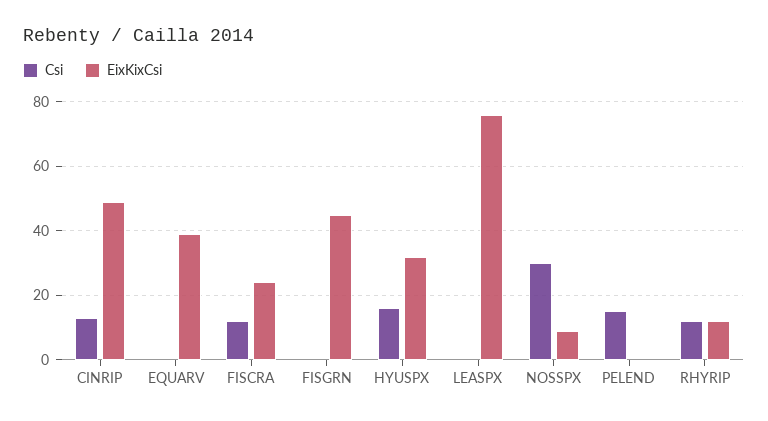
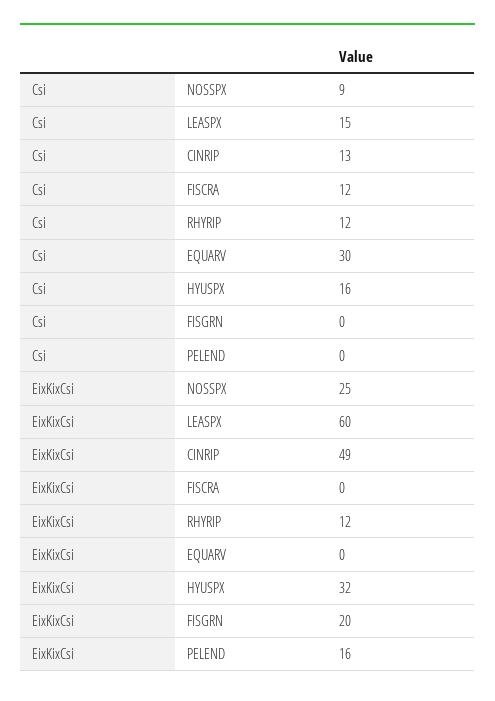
  {
    "Csi": {
      "CINRIP": 13,
-     "EQUARV": 0,
+     "EQUARV": 30,
      "FISCRA": 12,
      "FISGRN": 0,
      "HYUSPX": 16,
-     "LEASPX": 0,
+     "LEASPX": 15,
-     "NOSSPX": 30,
+     "NOSSPX": 9,
-     "PELEND": 15,
+     "PELEND": 0,
      "RHYRIP": 12
    },
    "EixKixCsi": {
      "CINRIP": 49,
-     "EQUARV": 40,
+     "EQUARV": 0,
-     "FISCRA": 25,
+     "FISCRA": 0,
-     "FISGRN": 45,
+     "FISGRN": 20,
      "HYUSPX": 32,
-     "LEASPX": 75,
+     "LEASPX": 60,
-     "NOSSPX": 10,
+     "NOSSPX": 25,
-     "PELEND": 0,
+     "PELEND": 16,
      "RHYRIP": 12
    }
  }

